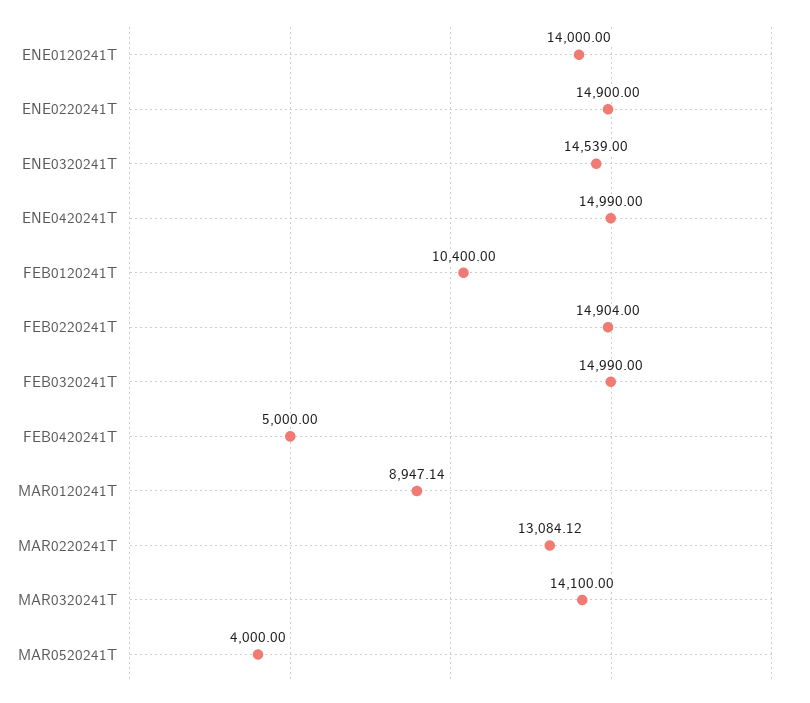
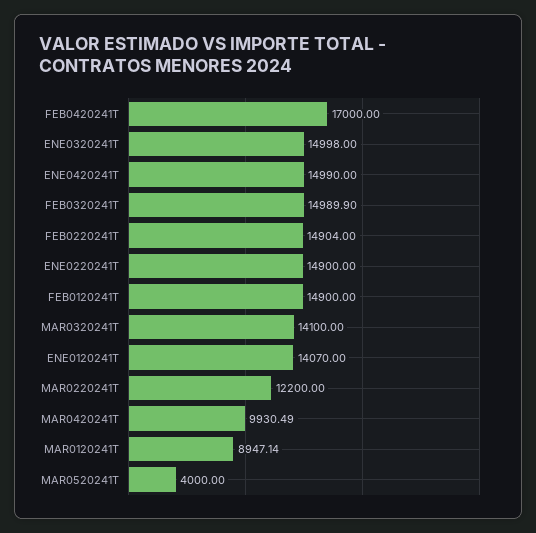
  {
-   "ENE0120241T": 14000,
+   "ENE0120241T": 14070,
    "ENE0220241T": 14900,
-   "ENE0320241T": 14539,
+   "ENE0320241T": 14998,
    "ENE0420241T": 14990,
-   "FEB0120241T": 10400,
+   "FEB0120241T": 14900,
    "FEB0220241T": 14904,
-   "FEB0320241T": 14990,
+   "FEB0320241T": 14989.9,
-   "FEB0420241T": 5000,
+   "FEB0420241T": 17000,
    "MAR0120241T": 8947.14,
-   "MAR0220241T": 13084.12,
+   "MAR0220241T": 12200,
    "MAR0320241T": 14100,
-   "MAR0520241T": 4000
+   "MAR0520241T": 4000,
+   "MAR0420241T": 9930.49
  }

